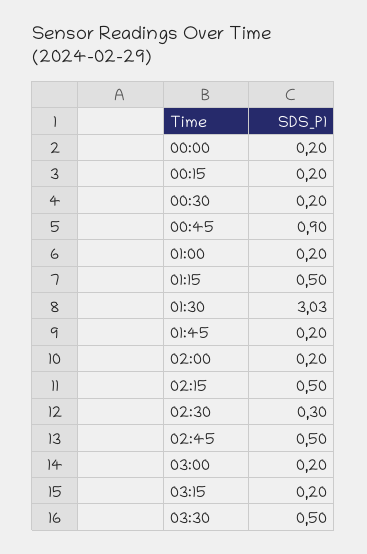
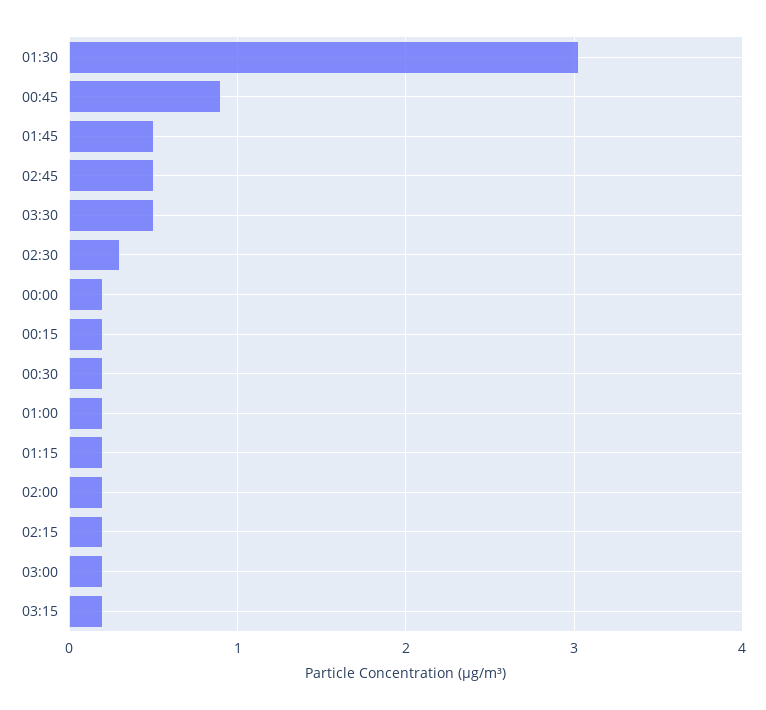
  {
    "00:00": 0.2,
    "00:15": 0.2,
    "00:30": 0.2,
    "00:45": 0.9,
    "01:00": 0.2,
-   "01:15": 0.5,
+   "01:15": 0.2,
    "01:30": 3.03,
-   "01:45": 0.2,
+   "01:45": 0.5,
    "02:00": 0.2,
-   "02:15": 0.5,
+   "02:15": 0.2,
    "02:30": 0.3,
    "02:45": 0.5,
    "03:00": 0.2,
    "03:15": 0.2,
    "03:30": 0.5
  }

